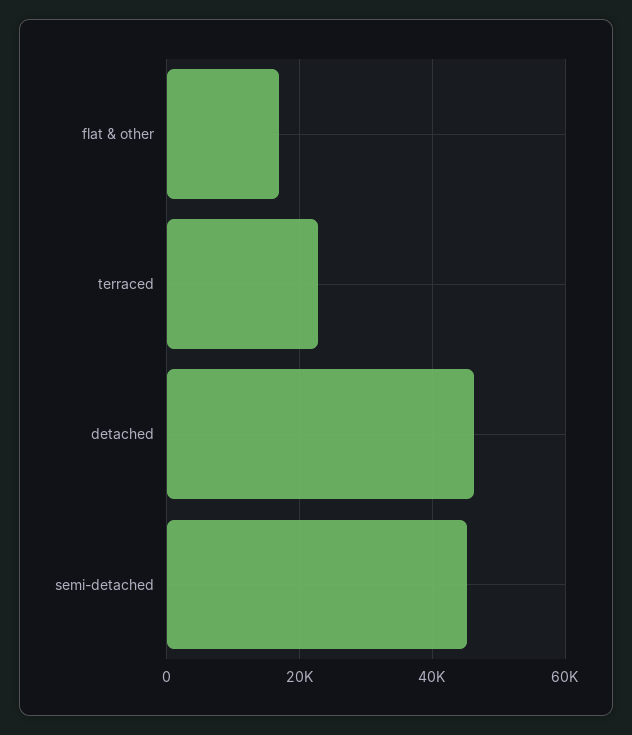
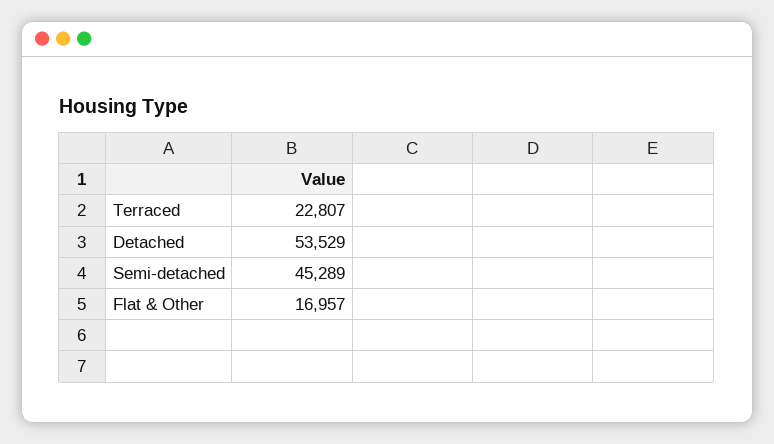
  {
    "flat & other": 16957,
    "terraced": 22807,
-   "detached": 46000,
+   "detached": 53529,
    "semi-detached": 45289
  }

